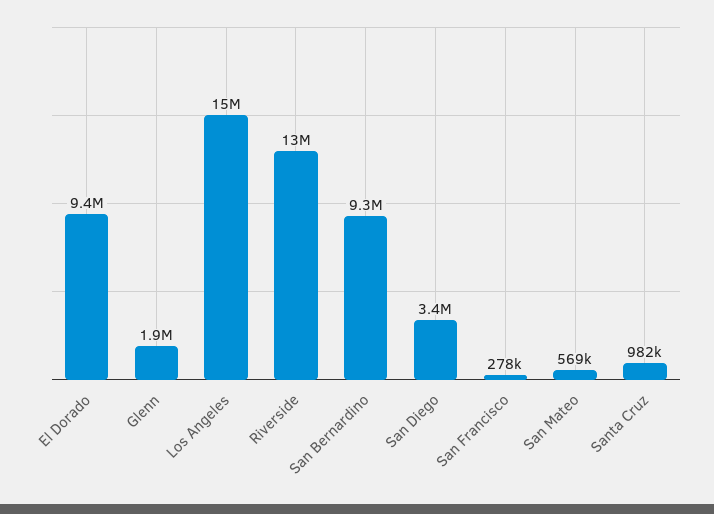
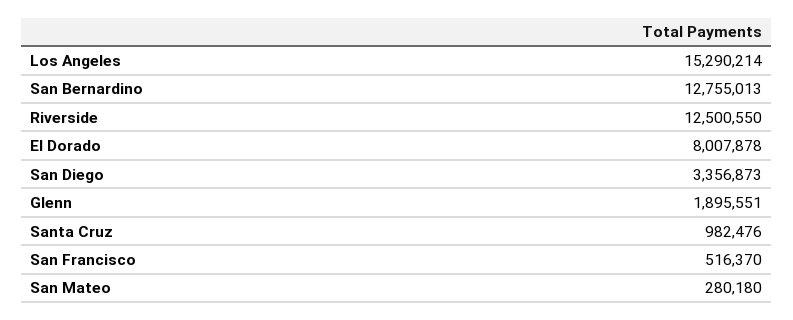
  {
-   "El Dorado": 9400000,
+   "El Dorado": 8007878,
    "Glenn": 1895551,
    "Los Angeles": 15290214,
    "Riverside": 12500550,
-   "San Bernardino": 9300000,
+   "San Bernardino": 12755013,
    "San Diego": 3356873,
-   "San Francisco": 278000,
+   "San Francisco": 516370,
-   "San Mateo": 569000,
+   "San Mateo": 280180,
    "Santa Cruz": 982476
  }

